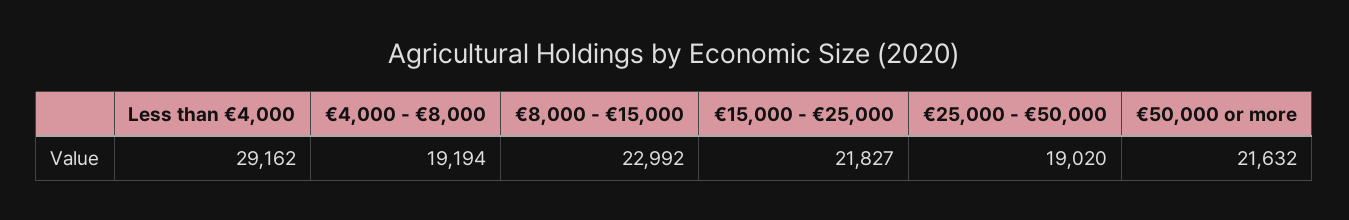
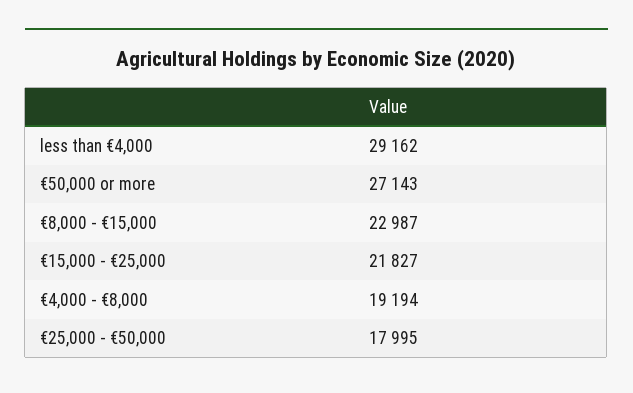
  {
    "Less than €4,000": 29162,
    "€4,000 - €8,000": 19194,
-   "€8,000 - €15,000": 22992,
+   "€8,000 - €15,000": 22987,
    "€15,000 - €25,000": 21827,
-   "€25,000 - €50,000": 19020,
+   "€25,000 - €50,000": 17995,
-   "€50,000 or more": 21632
+   "€50,000 or more": 27143
  }

